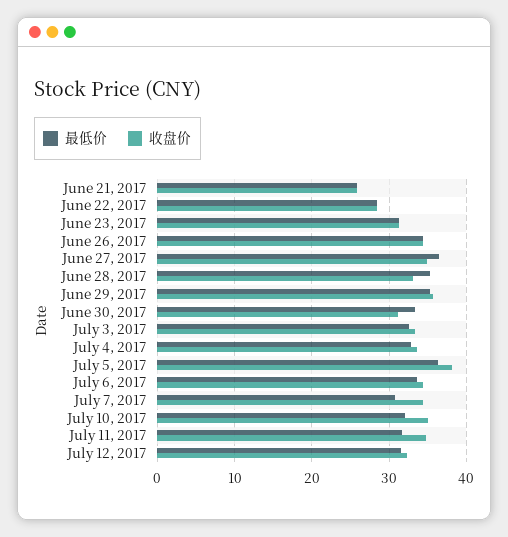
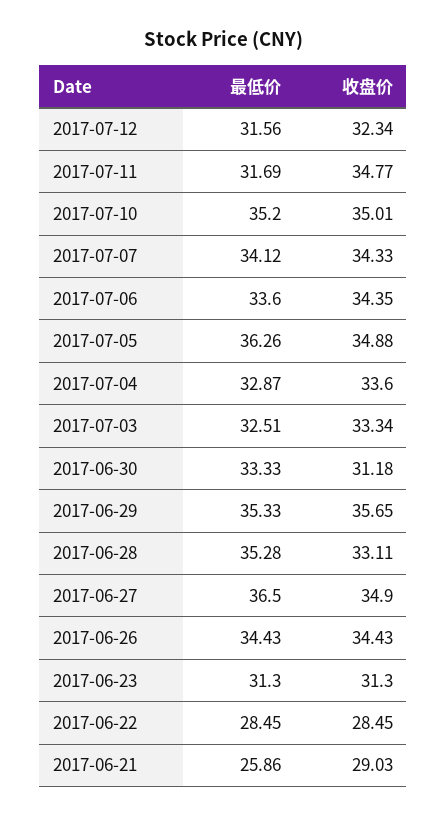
  {
    "最低价": {
      "June 21, 2017": 25.86,
      "June 22, 2017": 28.45,
      "June 23, 2017": 31.3,
      "June 26, 2017": 34.43,
      "June 27, 2017": 36.5,
      "June 28, 2017": 35.28,
      "June 29, 2017": 35.33,
      "June 30, 2017": 33.33,
      "July 3, 2017": 32.51,
      "July 4, 2017": 32.87,
      "July 5, 2017": 36.26,
      "July 6, 2017": 33.6,
-     "July 7, 2017": 31,
+     "July 7, 2017": 34.12,
-     "July 10, 2017": 32,
+     "July 10, 2017": 35.2,
      "July 11, 2017": 31.69,
      "July 12, 2017": 31.56
    },
    "收盘价": {
-     "June 21, 2017": 26,
+     "June 21, 2017": 29.03,
      "June 22, 2017": 28.45,
      "June 23, 2017": 31.3,
      "June 26, 2017": 34.43,
      "June 27, 2017": 34.9,
      "June 28, 2017": 33.11,
      "June 29, 2017": 35.65,
      "June 30, 2017": 31.18,
      "July 3, 2017": 33.34,
      "July 4, 2017": 33.6,
-     "July 5, 2017": 38,
+     "July 5, 2017": 34.88,
      "July 6, 2017": 34.35,
      "July 7, 2017": 34.33,
      "July 10, 2017": 35.01,
      "July 11, 2017": 34.77,
      "July 12, 2017": 32.34
    }
  }

